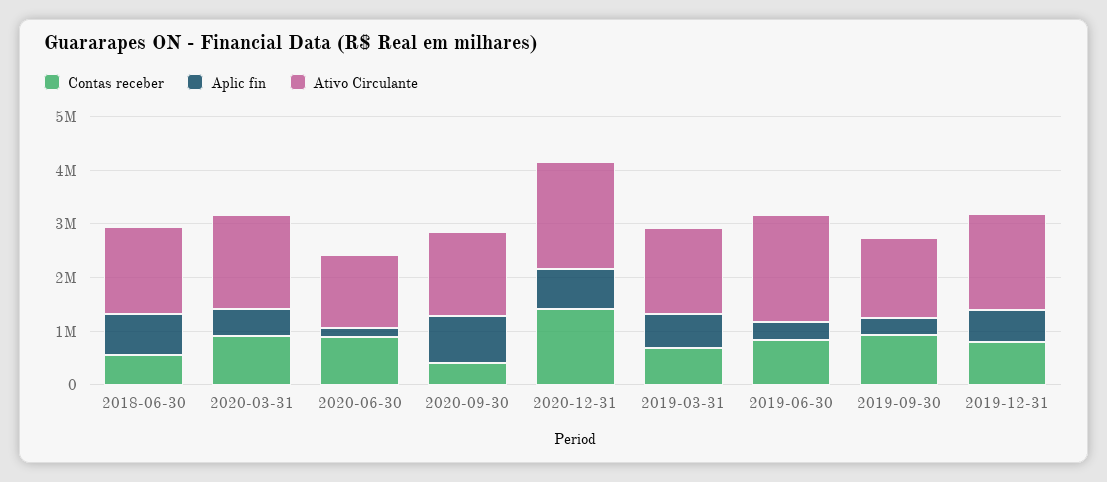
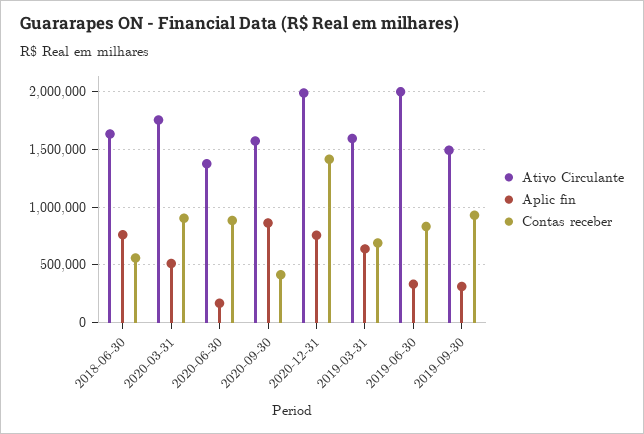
  {
    "Contas receber": {
      "2018-06-30": 600000,
      "2020-03-31": 900000,
      "2020-06-30": 900000,
      "2020-09-30": 400000,
      "2020-12-31": 1400000,
      "2019-03-31": 700000,
      "2019-06-30": 800000,
-     "2019-09-30": 900000,
+     "2019-09-30": 900000
-     "2019-12-31": 800000
    },
    "Aplic fin": {
      "2018-06-30": 800000,
      "2020-03-31": 500000,
      "2020-06-30": 200000,
      "2020-09-30": 900000,
      "2020-12-31": 800000,
      "2019-03-31": 600000,
      "2019-06-30": 300000,
-     "2019-09-30": 300000,
+     "2019-09-30": 300000
-     "2019-12-31": 600000
    },
    "Ativo Circulante": {
      "2018-06-30": 1600000,
      "2020-03-31": 1800000,
      "2020-06-30": 1400000,
      "2020-09-30": 1600000,
      "2020-12-31": 2000000,
      "2019-03-31": 1600000,
      "2019-06-30": 2000000,
-     "2019-09-30": 1500000,
+     "2019-09-30": 1500000
-     "2019-12-31": 1800000
    }
  }

